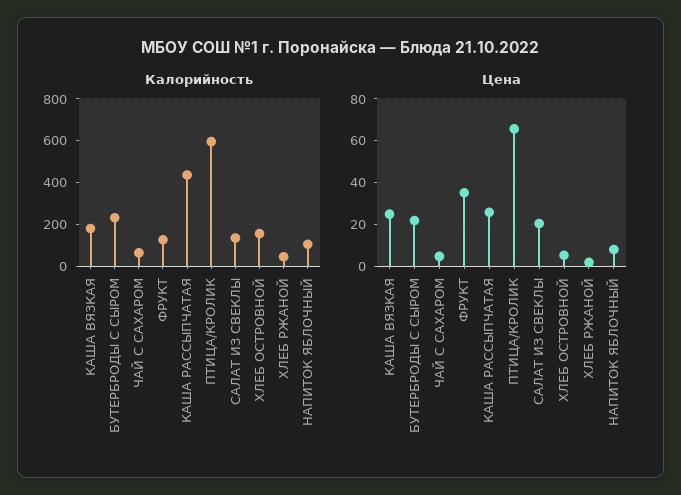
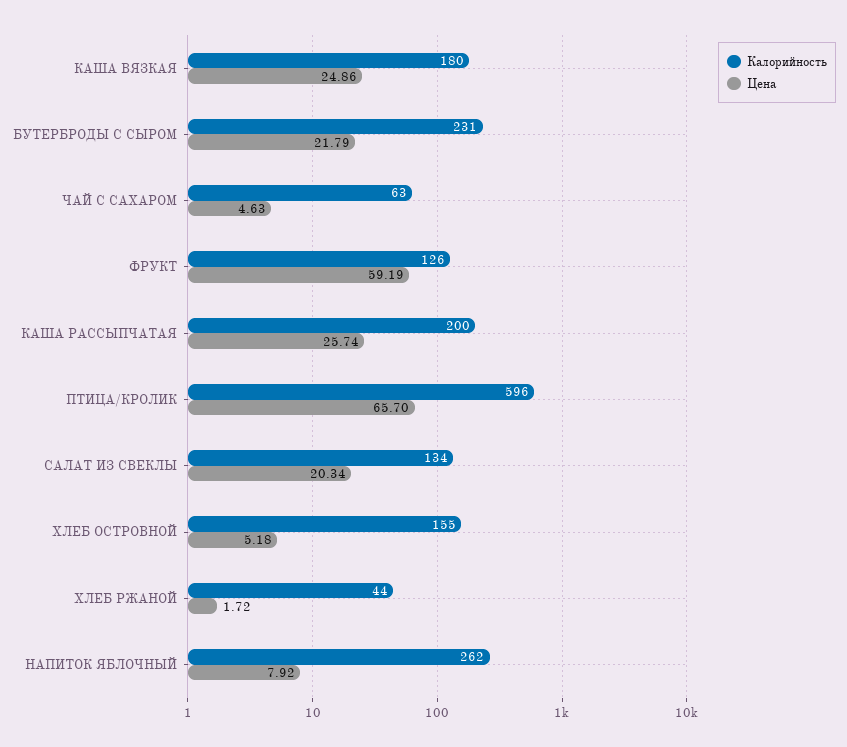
  {
    "Калорийность": {
      "КАША ВЯЗКАЯ": 180,
      "БУТЕРБРОДЫ С СЫРОМ": 231,
      "ЧАЙ С САХАРОМ": 63,
      "ФРУКТ": 126,
-     "КАША РАССЫПЧАТАЯ": 450,
+     "КАША РАССЫПЧАТАЯ": 200,
      "ПТИЦА/КРОЛИК": 596,
      "САЛАТ ИЗ СВЕКЛЫ": 134,
      "ХЛЕБ ОСТРОВНОЙ": 155,
      "ХЛЕБ РЖАНОЙ": 44,
-     "НАПИТОК ЯБЛОЧНЫЙ": 100
+     "НАПИТОК ЯБЛОЧНЫЙ": 262
    },
    "Цена": {
      "КАША ВЯЗКАЯ": 24.86,
      "БУТЕРБРОДЫ С СЫРОМ": 21.79,
      "ЧАЙ С САХАРОМ": 4.63,
-     "ФРУКТ": 35,
+     "ФРУКТ": 59.19,
      "КАША РАССЫПЧАТАЯ": 25.74,
      "ПТИЦА/КРОЛИК": 65.7,
      "САЛАТ ИЗ СВЕКЛЫ": 20.34,
      "ХЛЕБ ОСТРОВНОЙ": 5.18,
      "ХЛЕБ РЖАНОЙ": 1.72,
      "НАПИТОК ЯБЛОЧНЫЙ": 7.92
    }
  }

